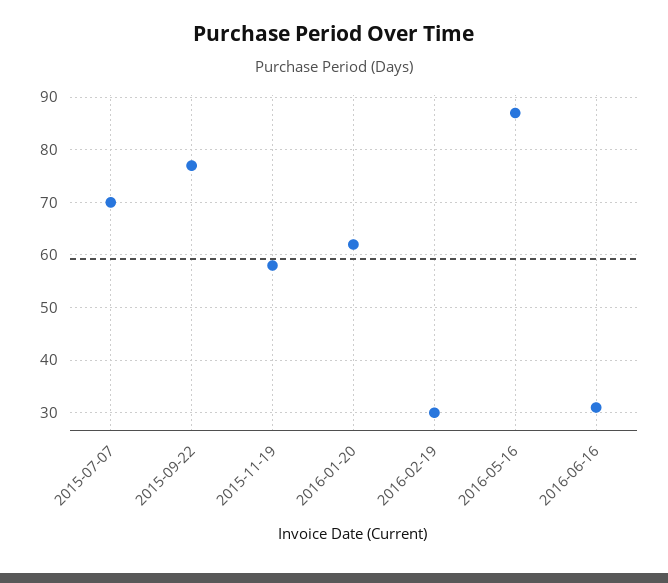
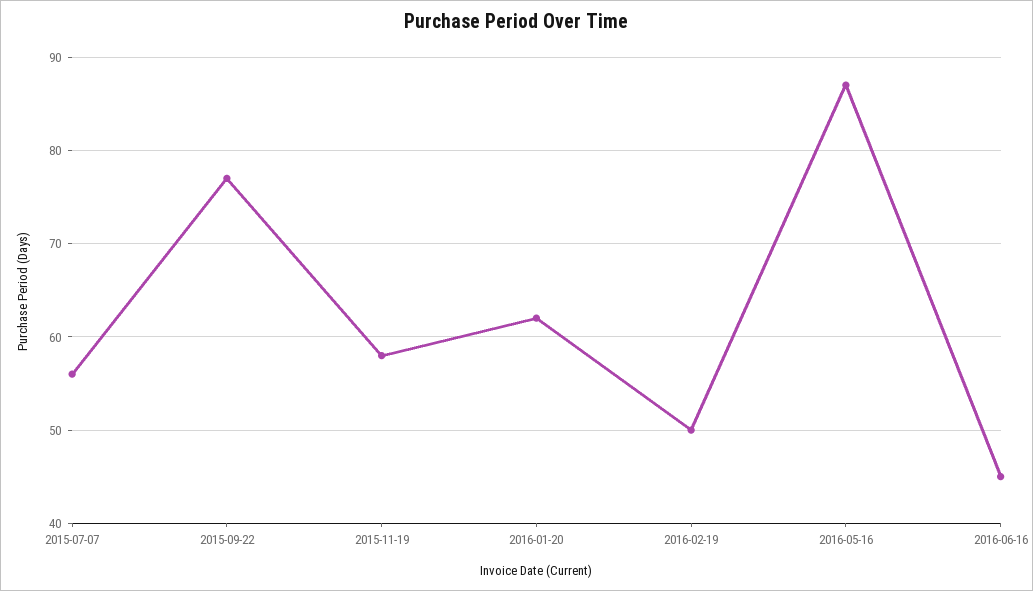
  {
-   "2015-07-07": 70,
+   "2015-07-07": 56,
    "2015-09-22": 77,
    "2015-11-19": 58,
    "2016-01-20": 62,
-   "2016-02-19": 30,
+   "2016-02-19": 50,
    "2016-05-16": 87,
-   "2016-06-16": 30
+   "2016-06-16": 45
  }

